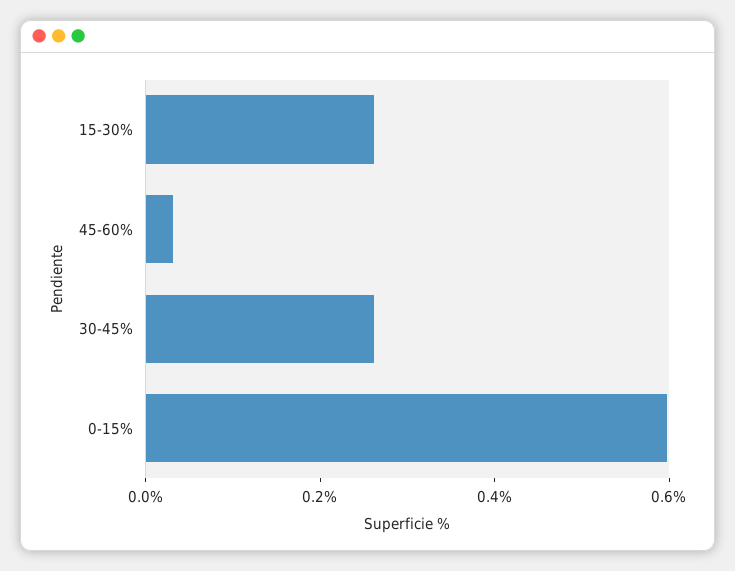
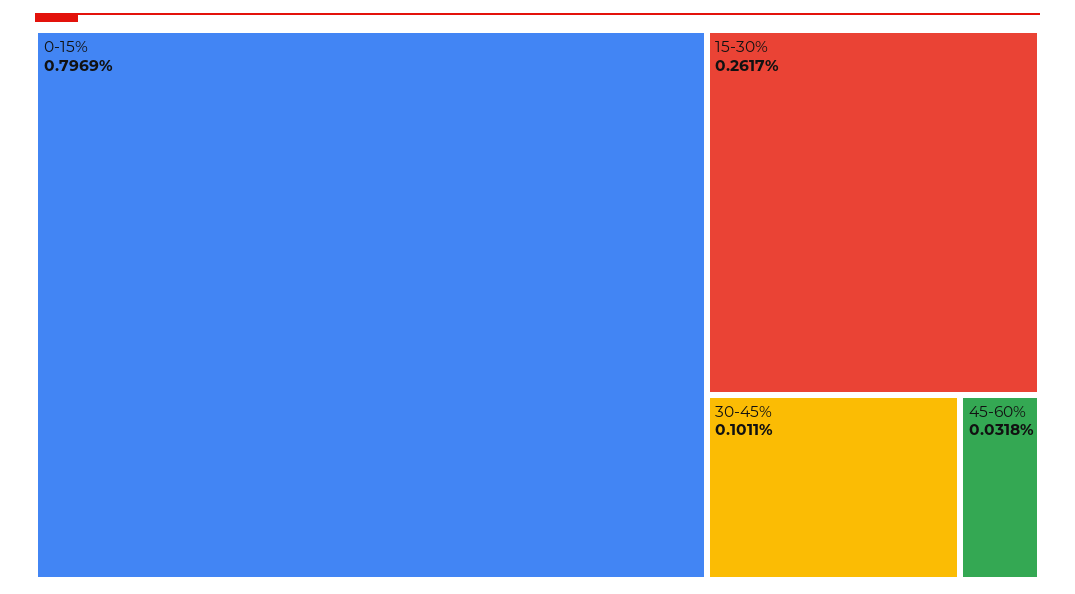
  {
    "15-30%": 0.2617,
    "45-60%": 0.0318,
-   "30-45%": 0.25,
+   "30-45%": 0.1011,
-   "0-15%": 0.6
+   "0-15%": 0.7969
  }

